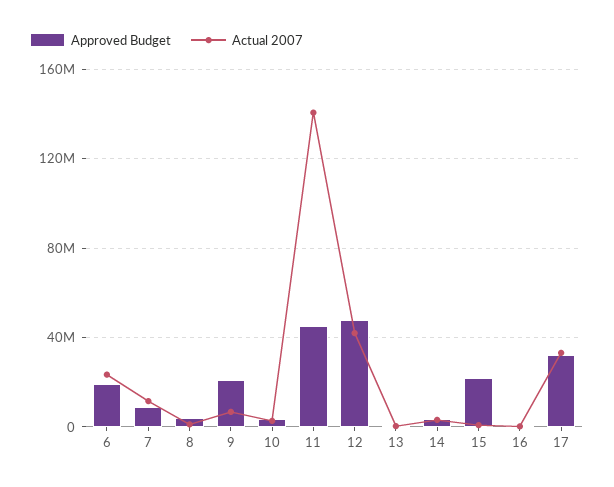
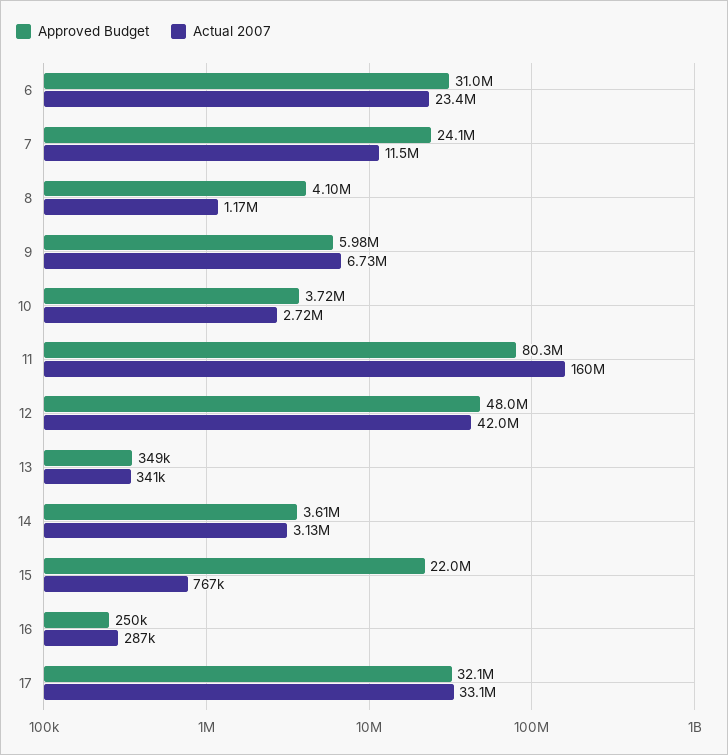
  {
    "Approved Budget": {
-     "6": 20000000,
+     "6": 31000000,
-     "7": 10000000,
+     "7": 24100000,
      "8": 4100000,
-     "9": 20000000,
+     "9": 5980000,
      "10": 3720000,
-     "11": 45000000,
+     "11": 80300000,
      "12": 48000000,
      "13": 349000,
      "14": 3610000,
      "15": 22000000,
      "16": 250000,
      "17": 32100000
    },
    "Actual 2007": {
      "6": 23400000,
      "7": 11500000,
      "8": 1170000,
      "9": 6730000,
      "10": 2720000,
-     "11": 140000000,
+     "11": 160000000,
      "12": 42000000,
      "13": 341000,
      "14": 3130000,
      "15": 767000,
      "16": 287000,
      "17": 33100000
    }
  }

